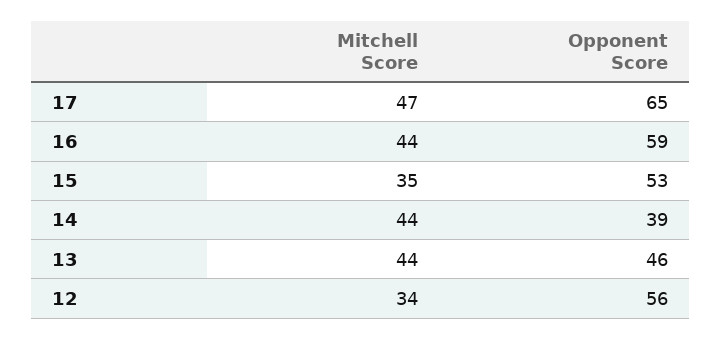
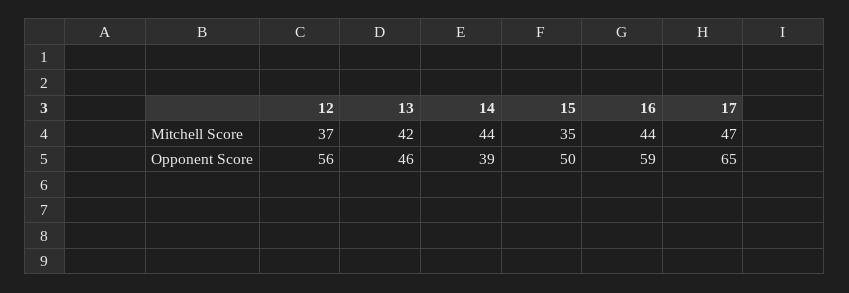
  {
    "Mitchell Score": {
      "17": 47,
      "16": 44,
      "15": 35,
      "14": 44,
-     "13": 44,
+     "13": 42,
-     "12": 34
+     "12": 37
    },
    "Opponent Score": {
      "17": 65,
      "16": 59,
-     "15": 53,
+     "15": 50,
      "14": 39,
      "13": 46,
      "12": 56
    }
  }

